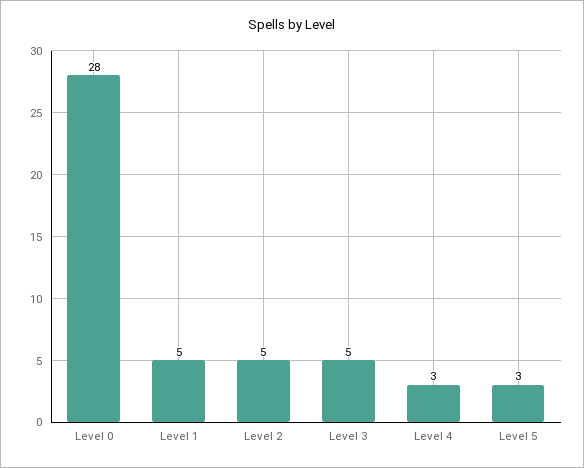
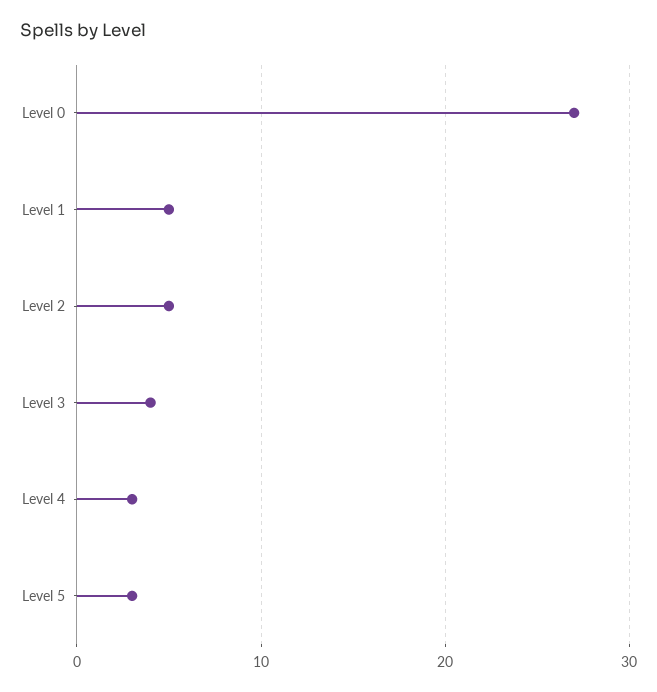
  {
-   "Level 0": 28,
+   "Level 0": 27,
    "Level 1": 5,
    "Level 2": 5,
-   "Level 3": 5,
+   "Level 3": 4,
    "Level 4": 3,
    "Level 5": 3
  }

